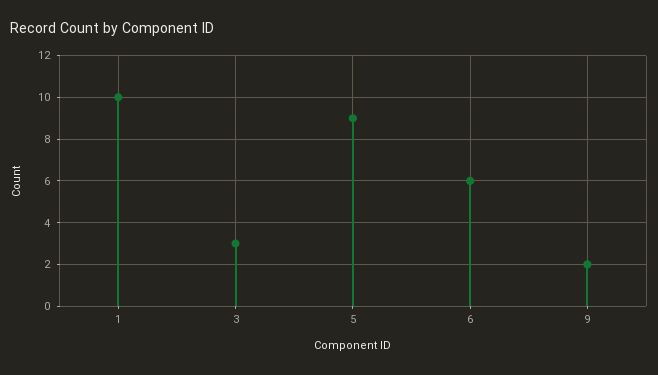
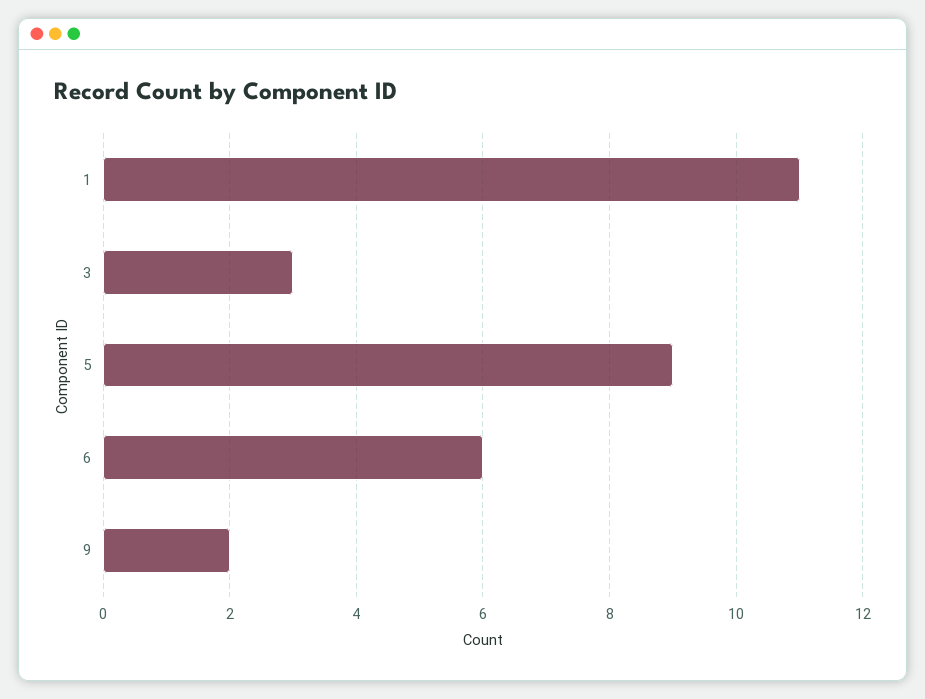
  {
-   "1": 10,
+   "1": 11,
    "3": 3,
    "5": 9,
    "6": 6,
    "9": 2
  }

